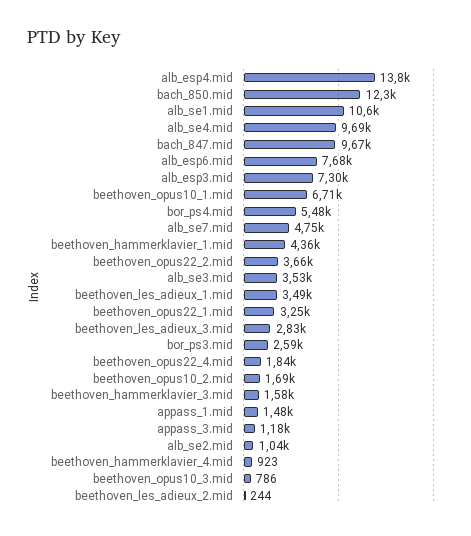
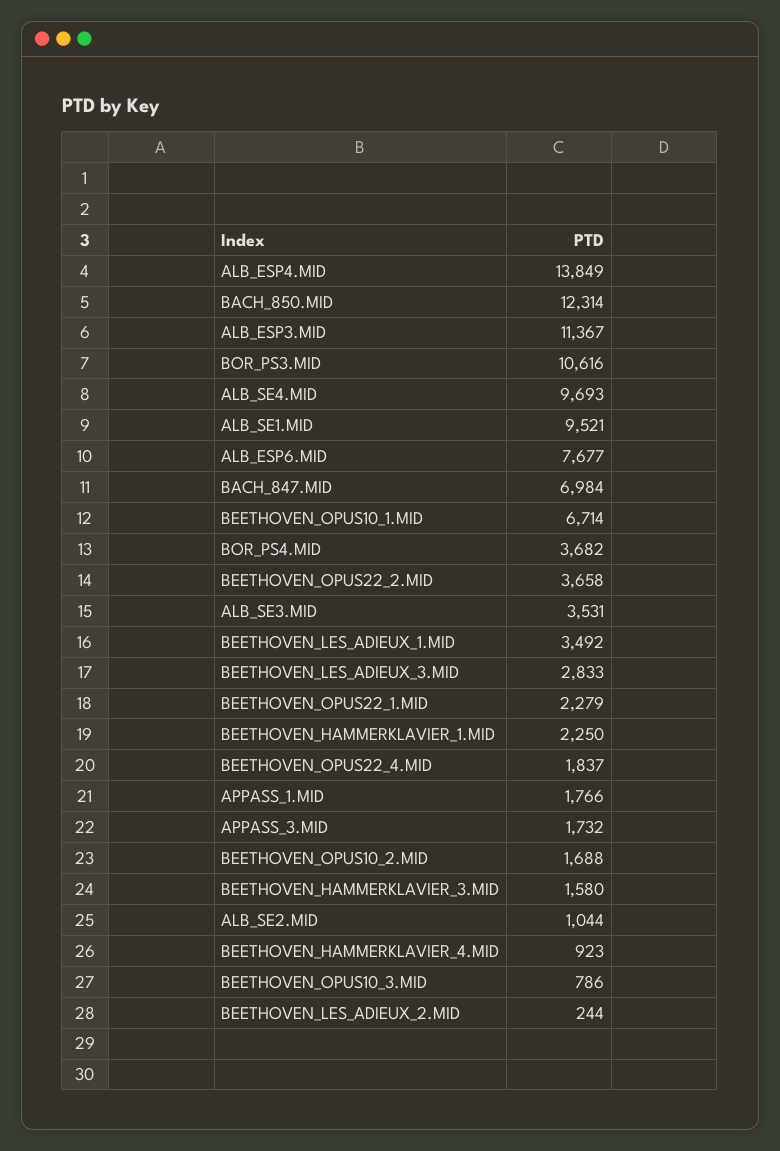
  {
    "alb_esp4.mid": 13849,
    "bach_850.mid": 12314,
-   "alb_se1.mid": 10600,
+   "alb_se1.mid": 9521,
    "alb_se4.mid": 9693,
-   "bach_847.mid": 9670,
+   "bach_847.mid": 6984,
    "alb_esp6.mid": 7677,
-   "alb_esp3.mid": 7300,
+   "alb_esp3.mid": 11367,
    "beethoven_opus10_1.mid": 6714,
-   "bor_ps4.mid": 5480,
+   "bor_ps4.mid": 3682,
-   "alb_se7.mid": 4750,
-   "beethoven_hammerklavier_1.mid": 4360,
+   "beethoven_hammerklavier_1.mid": 2250,
    "beethoven_opus22_2.mid": 3658,
    "alb_se3.mid": 3531,
    "beethoven_les_adieux_1.mid": 3492,
-   "beethoven_opus22_1.mid": 3250,
+   "beethoven_opus22_1.mid": 2279,
    "beethoven_les_adieux_3.mid": 2833,
-   "bor_ps3.mid": 2590,
+   "bor_ps3.mid": 10616,
    "beethoven_opus22_4.mid": 1837,
    "beethoven_opus10_2.mid": 1688,
    "beethoven_hammerklavier_3.mid": 1580,
-   "appass_1.mid": 1480,
+   "appass_1.mid": 1766,
-   "appass_3.mid": 1180,
+   "appass_3.mid": 1732,
    "alb_se2.mid": 1044,
    "beethoven_hammerklavier_4.mid": 923,
    "beethoven_opus10_3.mid": 786,
    "beethoven_les_adieux_2.mid": 244
  }

